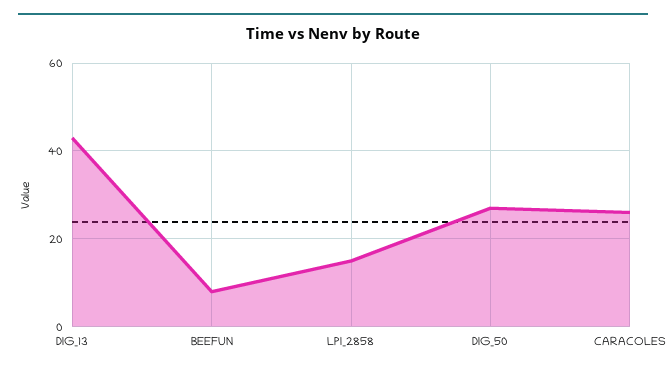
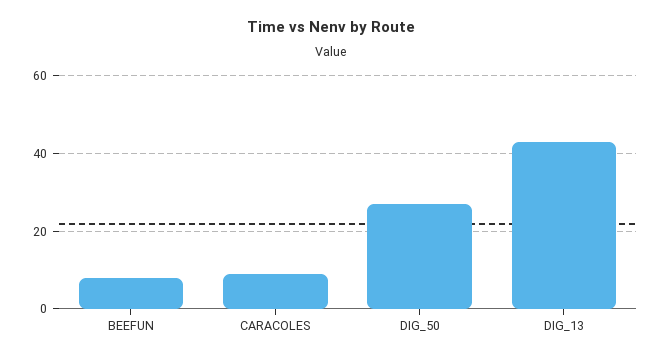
  {
    "DIG_13": 45,
    "BEEFUN": 10,
-   "LPI_2858": 15,
    "DIG_50": 25,
-   "CARACOLES": 25
+   "CARACOLES": 10
  }

